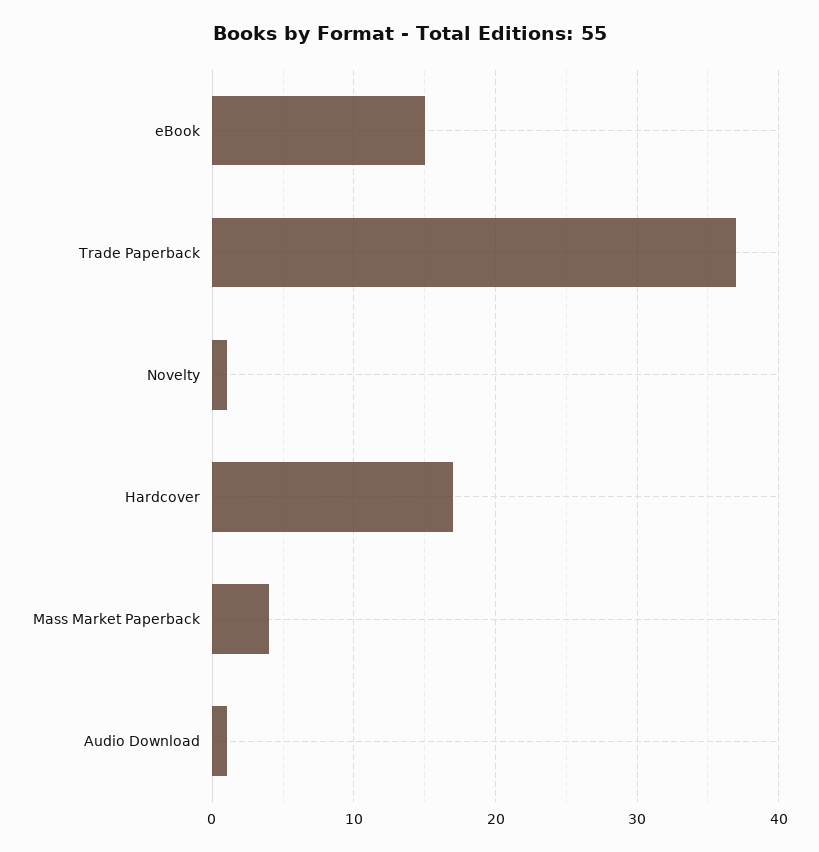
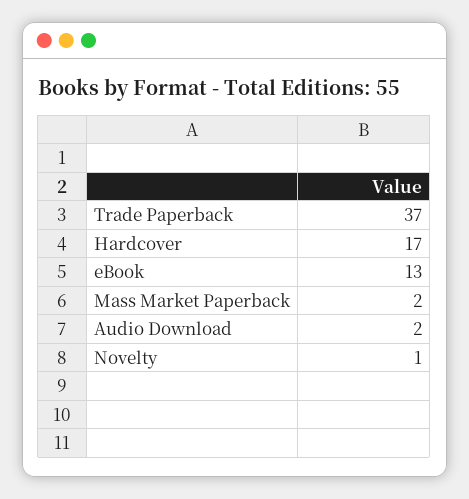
  {
-   "eBook": 15,
+   "eBook": 13,
    "Trade Paperback": 37,
    "Novelty": 1,
    "Hardcover": 17,
-   "Mass Market Paperback": 4,
+   "Mass Market Paperback": 2,
-   "Audio Download": 1
+   "Audio Download": 2
  }

